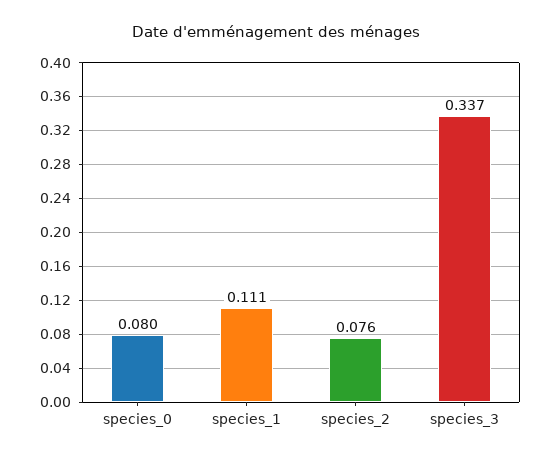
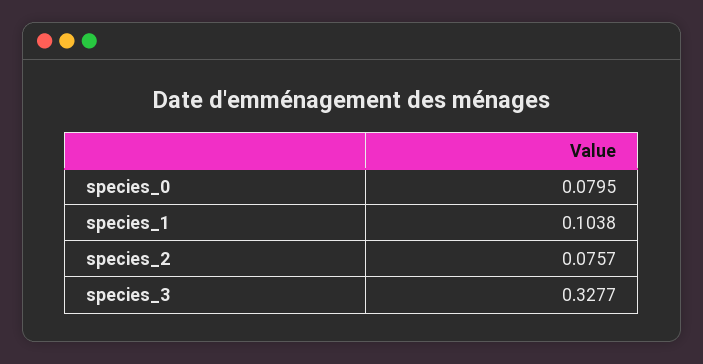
  {
    "species_0": 0.0795,
-   "species_1": 0.111,
+   "species_1": 0.1038,
    "species_2": 0.0757,
-   "species_3": 0.337
+   "species_3": 0.3277
  }

